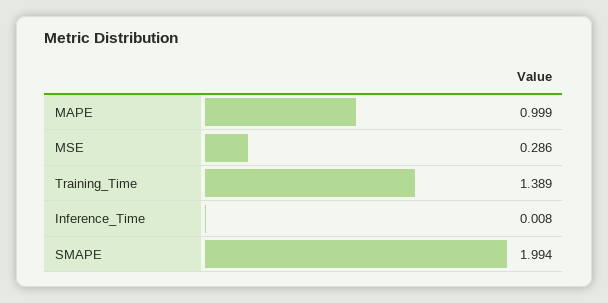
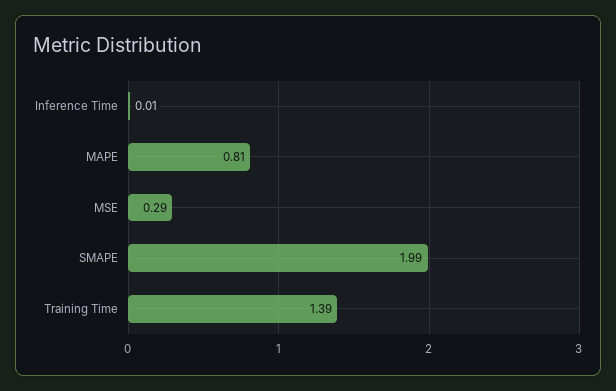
  {
-   "MAPE": 0.999,
+   "MAPE": 0.81,
    "MSE": 0.286,
    "Training_Time": 1.389,
    "Inference_Time": 0.008,
    "SMAPE": 1.994
  }

